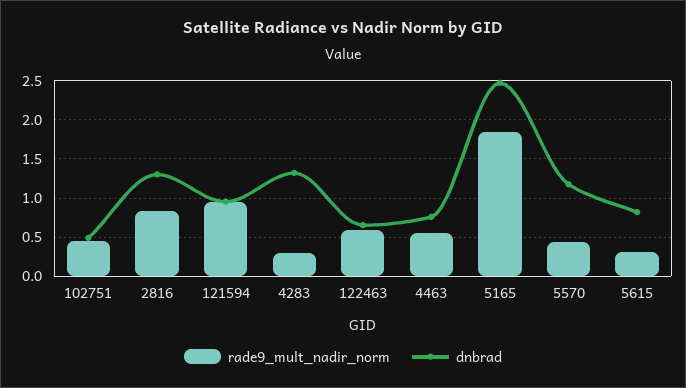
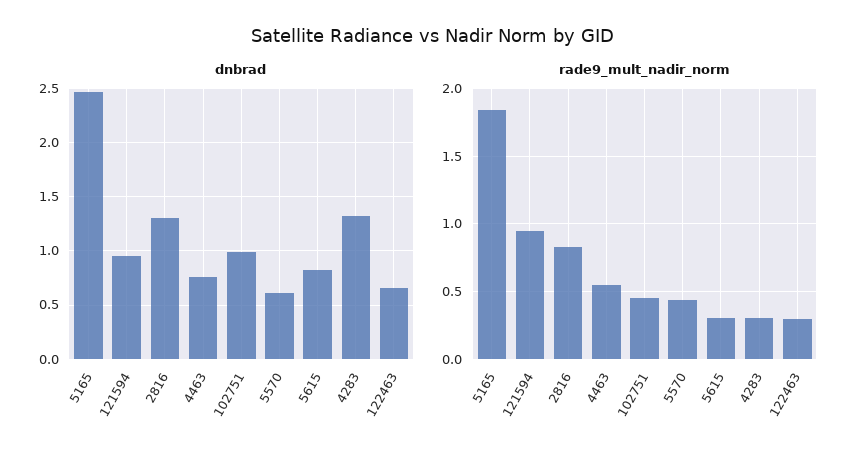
  {
    "rade9_mult_nadir_norm": {
      "102751": 0.45,
      "2816": 0.85,
      "121594": 0.95,
      "4283": 0.3,
-     "122463": 0.6,
+     "122463": 0.3,
      "4463": 0.55,
      "5165": 1.85,
      "5570": 0.45,
      "5615": 0.3
    },
    "dnbrad": {
-     "102751": 0.5,
+     "102751": 1,
      "2816": 1.3,
      "121594": 1,
      "4283": 1.3,
      "122463": 0.7,
      "4463": 0.8,
      "5165": 2.5,
-     "5570": 1.2,
+     "5570": 0.6,
      "5615": 0.8
    }
  }

